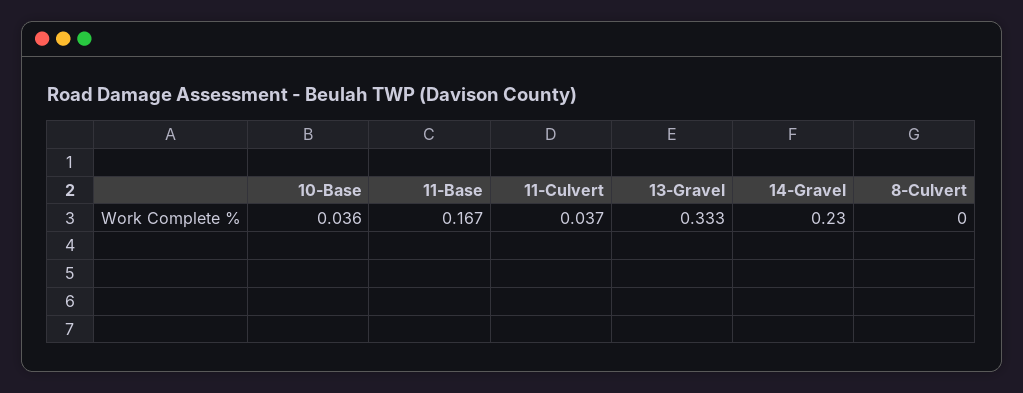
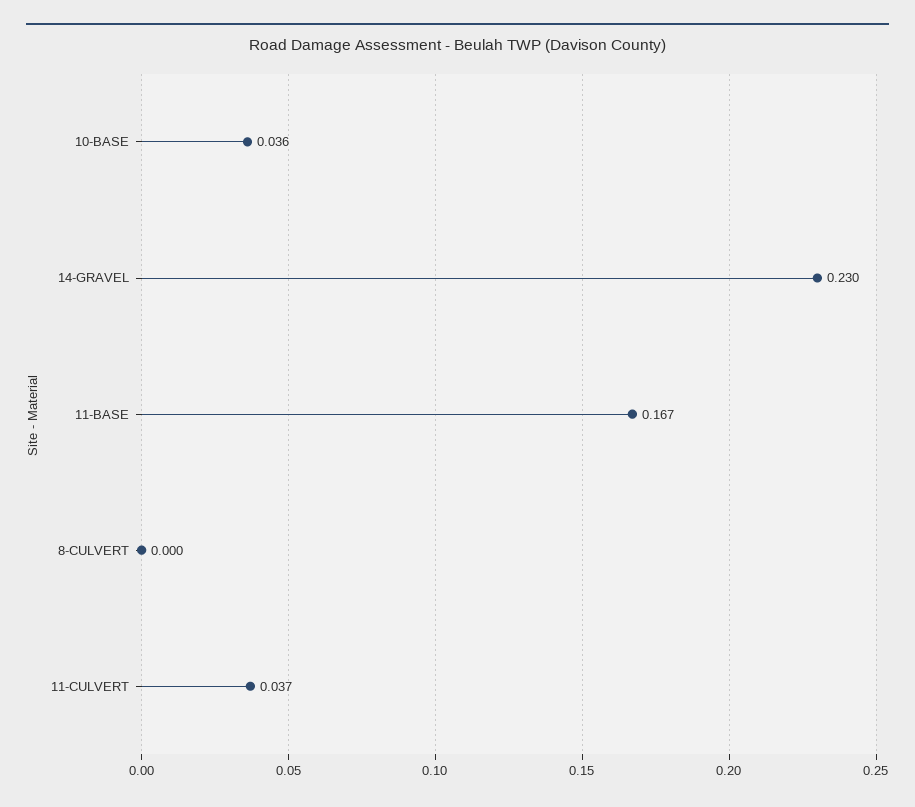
  {
    "10-Base": 0.036,
    "11-Base": 0.167,
    "11-Culvert": 0.037,
-   "13-Gravel": 0.333,
    "14-Gravel": 0.23,
    "8-Culvert": 0
  }

